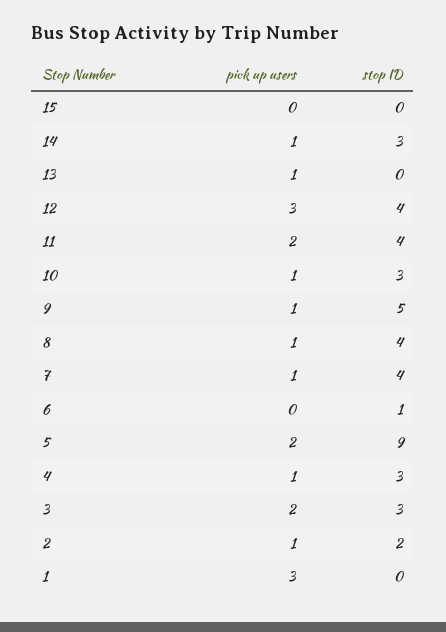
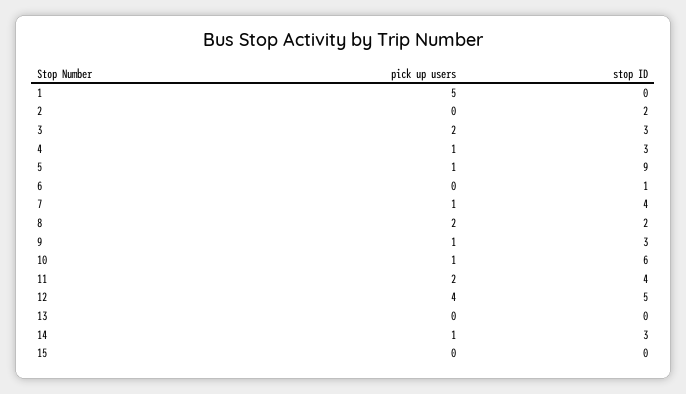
  {
    "pick up users": {
      "15": 0,
      "14": 1,
-     "13": 1,
+     "13": 0,
-     "12": 3,
+     "12": 4,
      "11": 2,
      "10": 1,
      "9": 1,
-     "8": 1,
+     "8": 2,
      "7": 1,
      "6": 0,
-     "5": 2,
+     "5": 1,
      "4": 1,
      "3": 2,
-     "2": 1,
+     "2": 0,
-     "1": 3
+     "1": 5
    },
    "stop ID": {
      "15": 0,
      "14": 3,
      "13": 0,
-     "12": 4,
+     "12": 5,
      "11": 4,
-     "10": 3,
+     "10": 6,
-     "9": 5,
+     "9": 3,
-     "8": 4,
+     "8": 2,
      "7": 4,
      "6": 1,
      "5": 9,
      "4": 3,
      "3": 3,
      "2": 2,
      "1": 0
    }
  }

